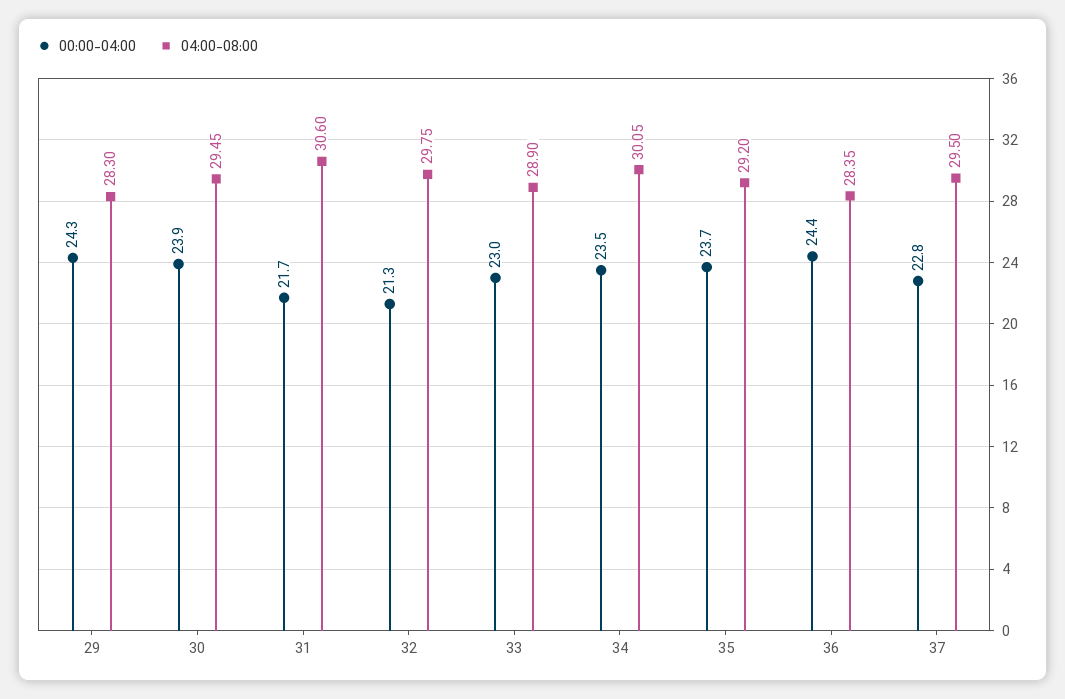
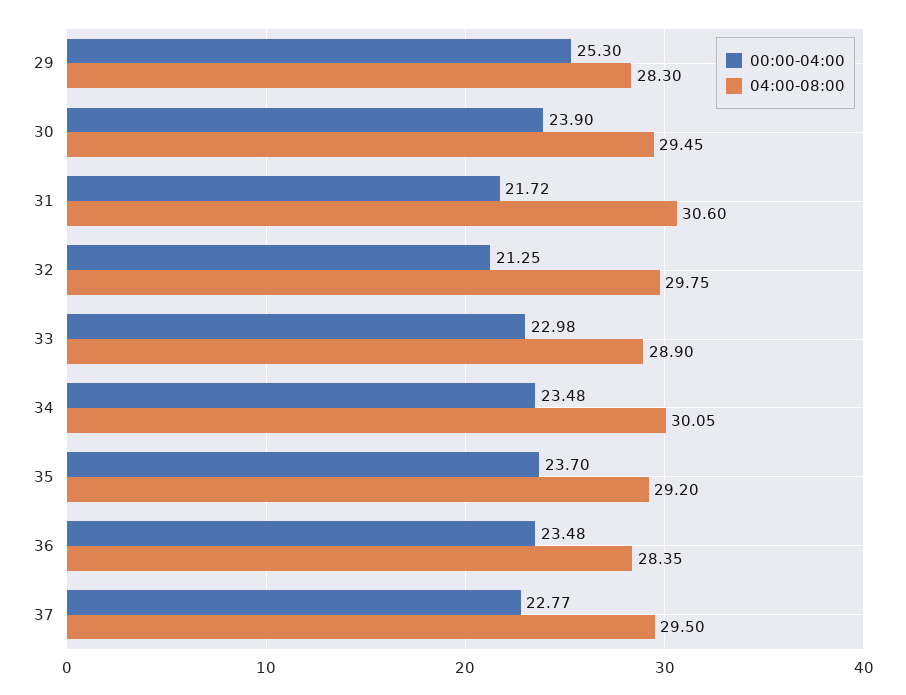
  {
    "00:00-04:00": {
-     "29": 24.3,
+     "29": 25.3,
      "30": 23.9,
      "31": 21.72,
      "32": 21.25,
      "33": 22.98,
      "34": 23.48,
      "35": 23.7,
-     "36": 24.4,
+     "36": 23.48,
      "37": 22.77
    },
    "04:00-08:00": {
      "29": 28.3,
      "30": 29.45,
      "31": 30.6,
      "32": 29.75,
      "33": 28.9,
      "34": 30.05,
      "35": 29.2,
      "36": 28.35,
      "37": 29.5
    }
  }

